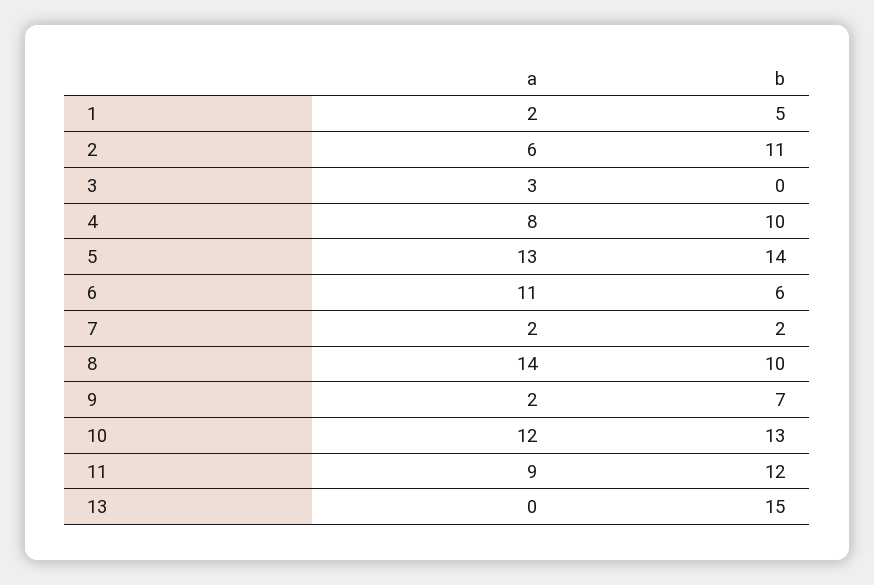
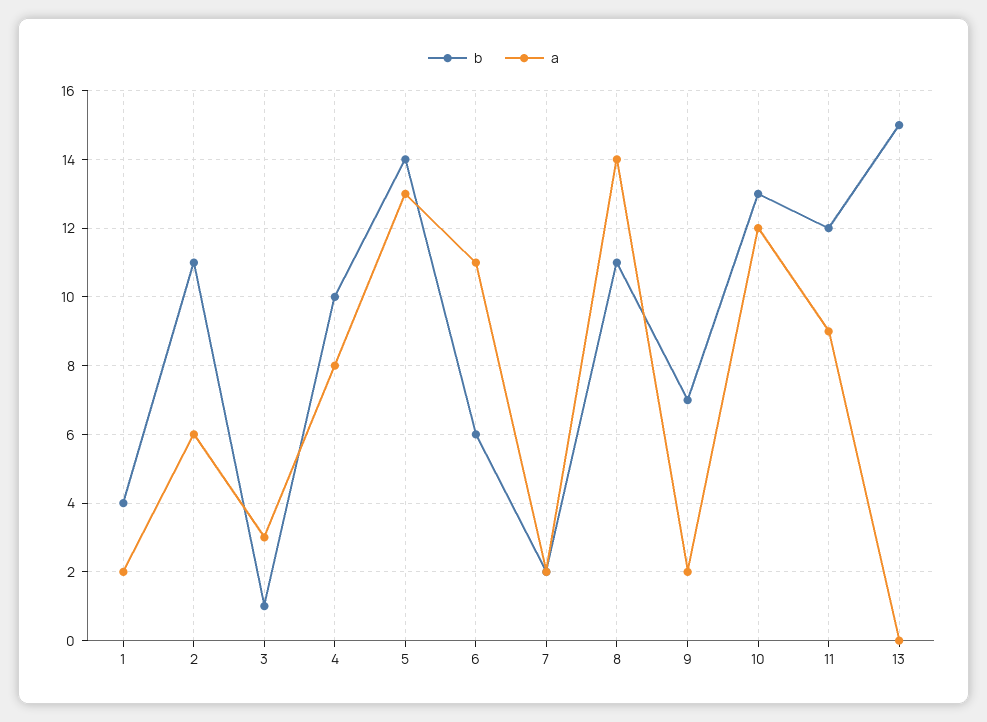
  {
    "a": {
      "1": 2,
      "2": 6,
      "3": 3,
      "4": 8,
      "5": 13,
      "6": 11,
      "7": 2,
      "8": 14,
      "9": 2,
      "10": 12,
      "11": 9,
      "13": 0
    },
    "b": {
-     "1": 5,
+     "1": 4,
      "2": 11,
-     "3": 0,
+     "3": 1,
      "4": 10,
      "5": 14,
      "6": 6,
      "7": 2,
-     "8": 10,
+     "8": 11,
      "9": 7,
      "10": 13,
      "11": 12,
      "13": 15
    }
  }

